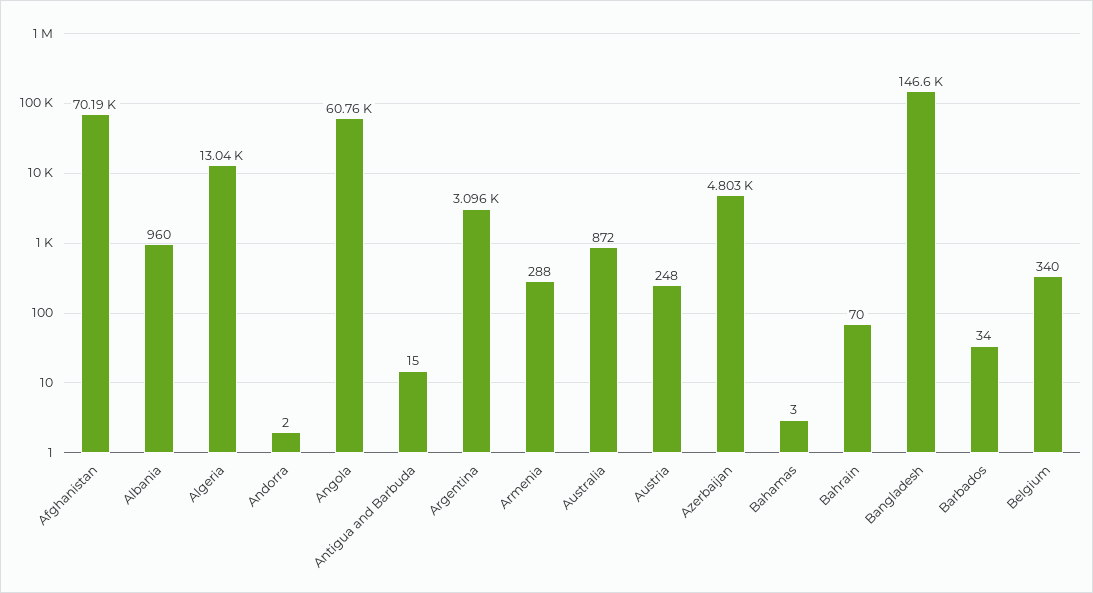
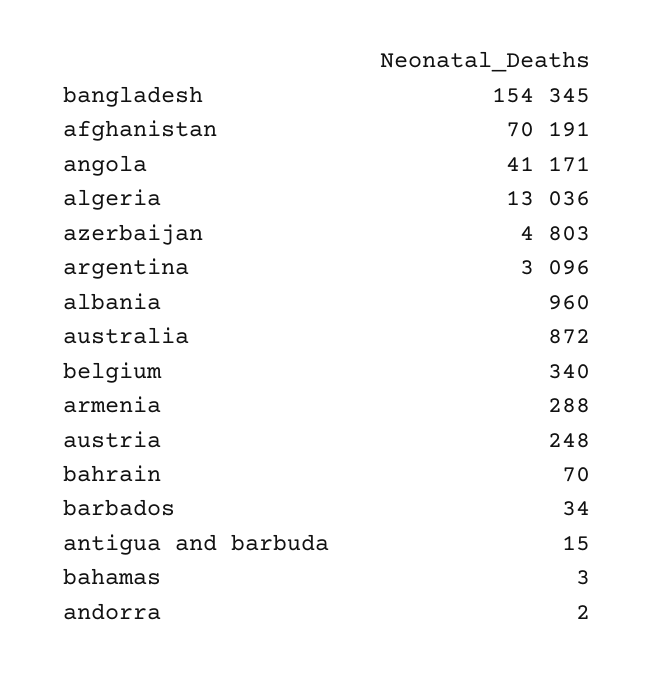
  {
    "Afghanistan": 70191,
    "Albania": 960,
    "Algeria": 13036,
    "Andorra": 2,
-   "Angola": 60760,
+   "Angola": 41171,
    "Antigua and Barbuda": 15,
    "Argentina": 3096,
    "Armenia": 288,
    "Australia": 872,
    "Austria": 248,
    "Azerbaijan": 4803,
    "Bahamas": 3,
    "Bahrain": 70,
-   "Bangladesh": 146600,
+   "Bangladesh": 154345,
    "Barbados": 34,
    "Belgium": 340
  }

